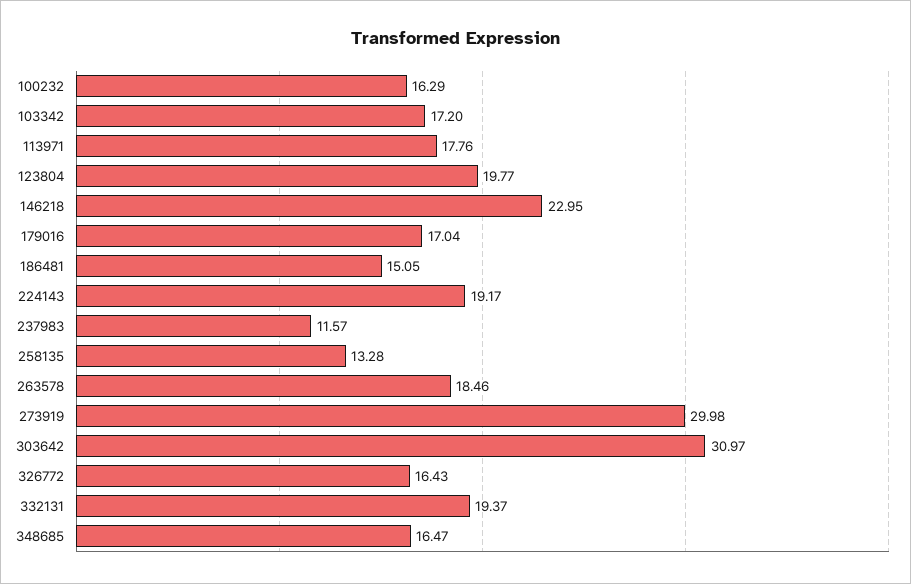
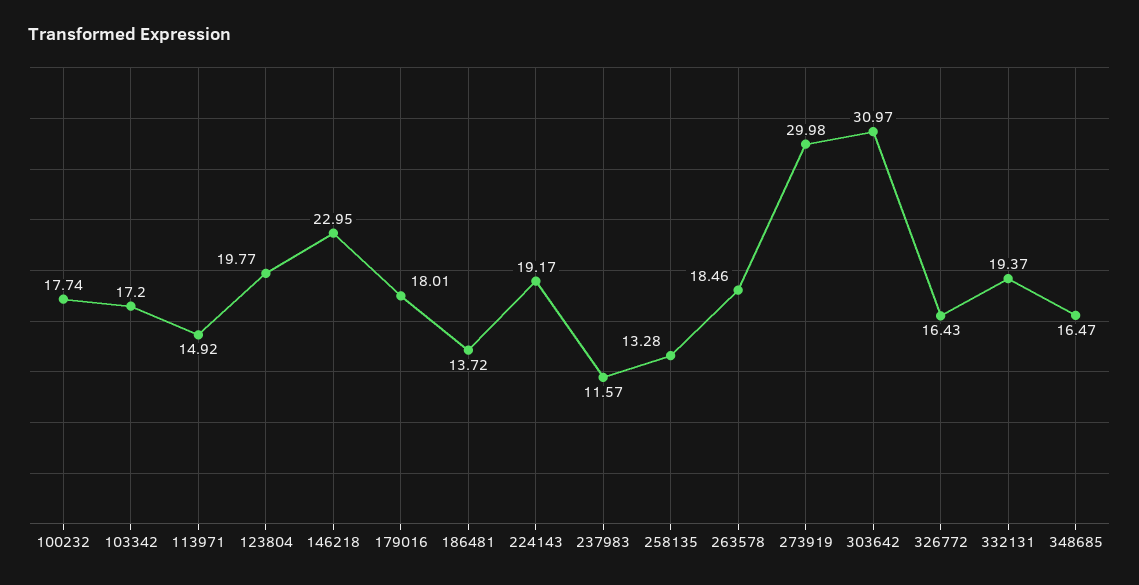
  {
-   "100232": 16.29,
+   "100232": 17.74,
    "103342": 17.2,
-   "113971": 17.76,
+   "113971": 14.92,
    "123804": 19.77,
    "146218": 22.95,
-   "179016": 17.04,
+   "179016": 18.01,
-   "186481": 15.05,
+   "186481": 13.72,
    "224143": 19.17,
    "237983": 11.57,
    "258135": 13.28,
    "263578": 18.46,
    "273919": 29.98,
    "303642": 30.97,
    "326772": 16.43,
    "332131": 19.37,
    "348685": 16.47
  }

